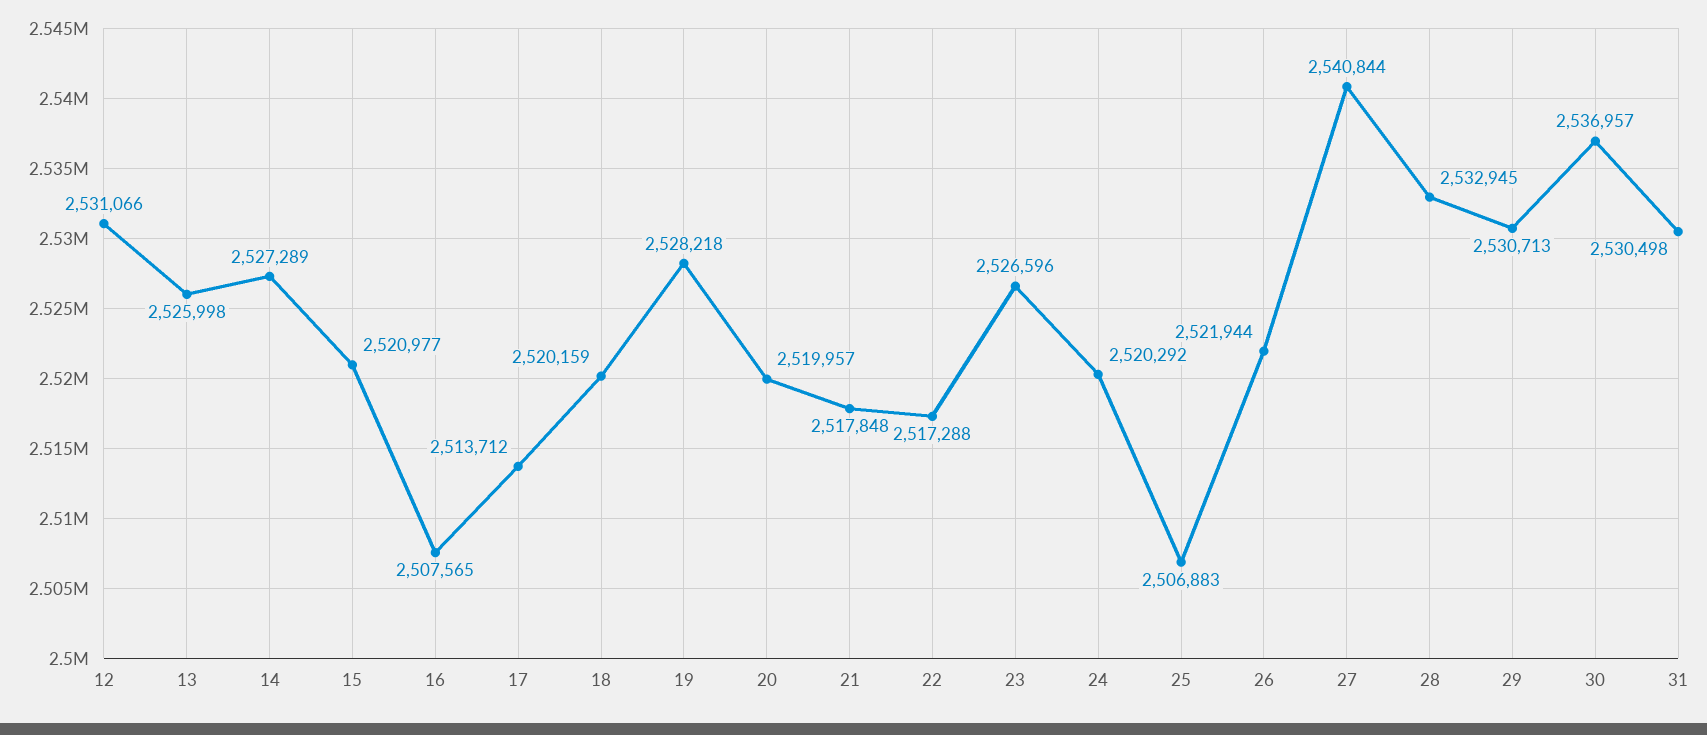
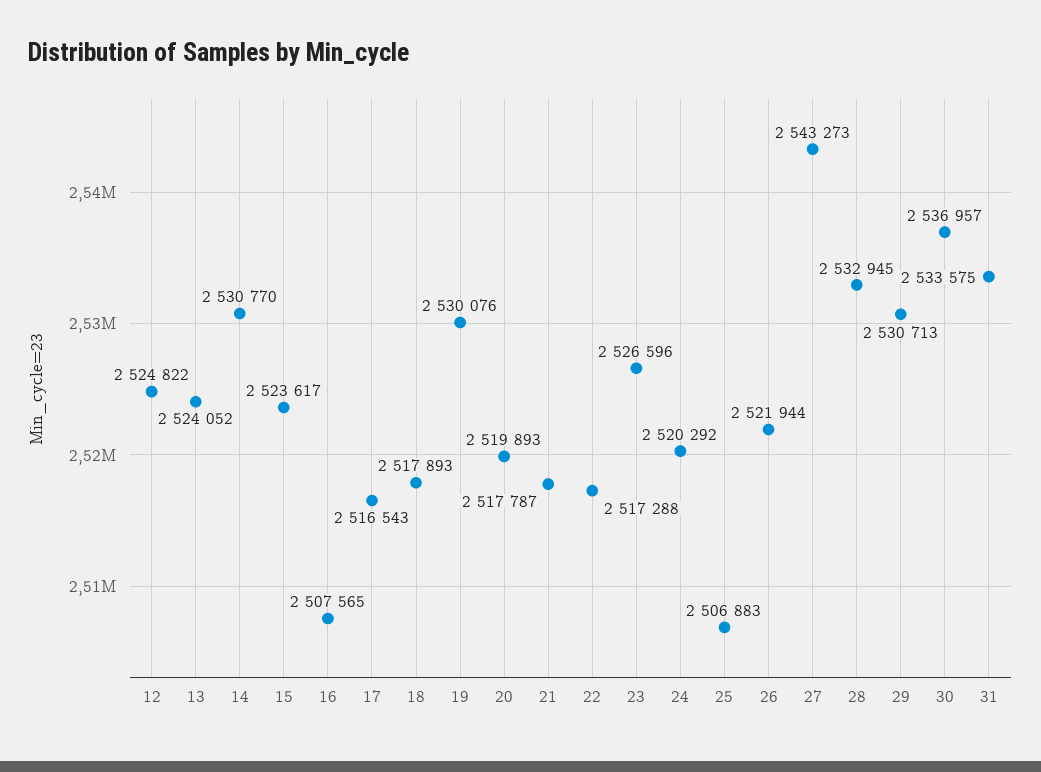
  {
-   "12": 2531066,
+   "12": 2524822,
-   "13": 2525998,
+   "13": 2524052,
-   "14": 2527289,
+   "14": 2530770,
-   "15": 2520977,
+   "15": 2523617,
    "16": 2507565,
-   "17": 2513712,
+   "17": 2516543,
-   "18": 2520159,
+   "18": 2517893,
-   "19": 2528218,
+   "19": 2530076,
-   "20": 2519957,
+   "20": 2519893,
-   "21": 2517848,
+   "21": 2517787,
    "22": 2517288,
    "23": 2526596,
    "24": 2520292,
    "25": 2506883,
    "26": 2521944,
-   "27": 2540844,
+   "27": 2543273,
    "28": 2532945,
    "29": 2530713,
    "30": 2536957,
-   "31": 2530498
+   "31": 2533575
  }

